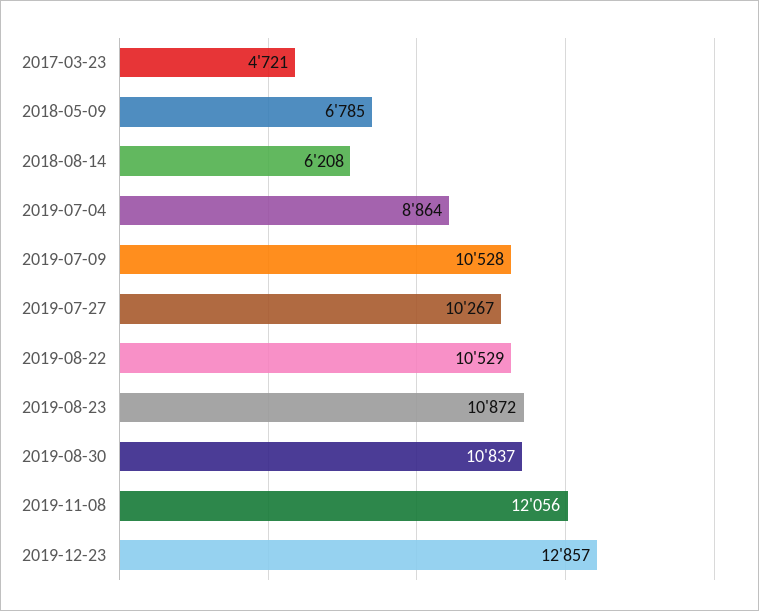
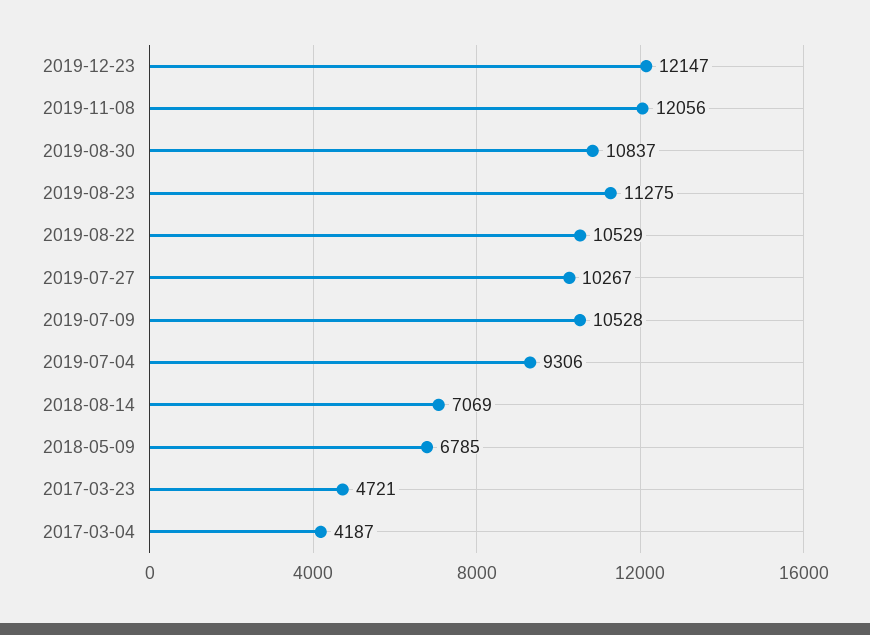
  {
    "2017-03-23": 4721,
    "2018-05-09": 6785,
-   "2018-08-14": 6208,
+   "2018-08-14": 7069,
-   "2019-07-04": 8864,
+   "2019-07-04": 9306,
    "2019-07-09": 10528,
    "2019-07-27": 10267,
    "2019-08-22": 10529,
-   "2019-08-23": 10872,
+   "2019-08-23": 11275,
    "2019-08-30": 10837,
    "2019-11-08": 12056,
-   "2019-12-23": 12857
+   "2019-12-23": 12147,
+   "2017-03-04": 4187
  }

